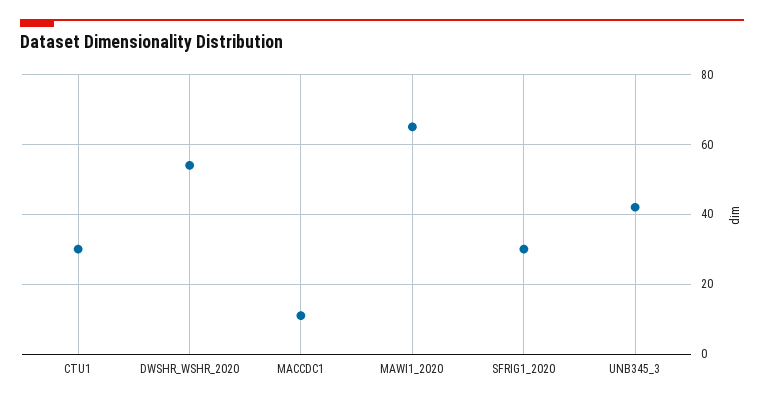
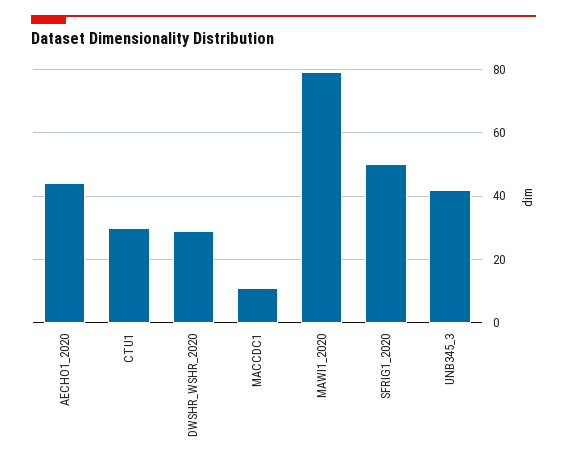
  {
    "CTU1": 30,
-   "DWSHR_WSHR_2020": 55,
+   "DWSHR_WSHR_2020": 30,
    "MACCDC1": 10,
-   "MAWI1_2020": 65,
+   "MAWI1_2020": 80,
-   "SFRIG1_2020": 30,
+   "SFRIG1_2020": 50,
-   "UNB345_3": 40
+   "UNB345_3": 40,
+   "AECHO1_2020": 45
  }

